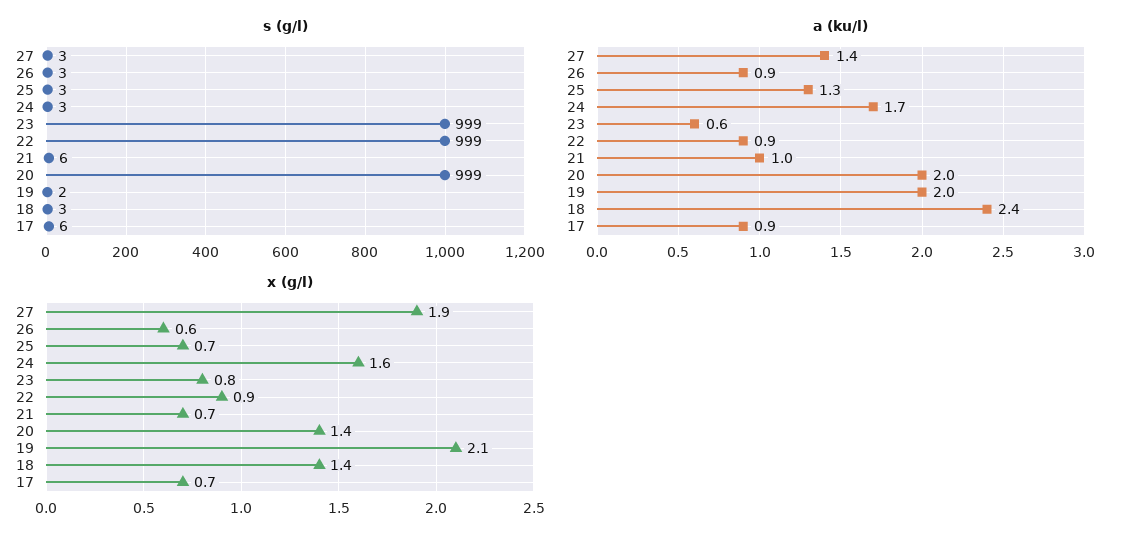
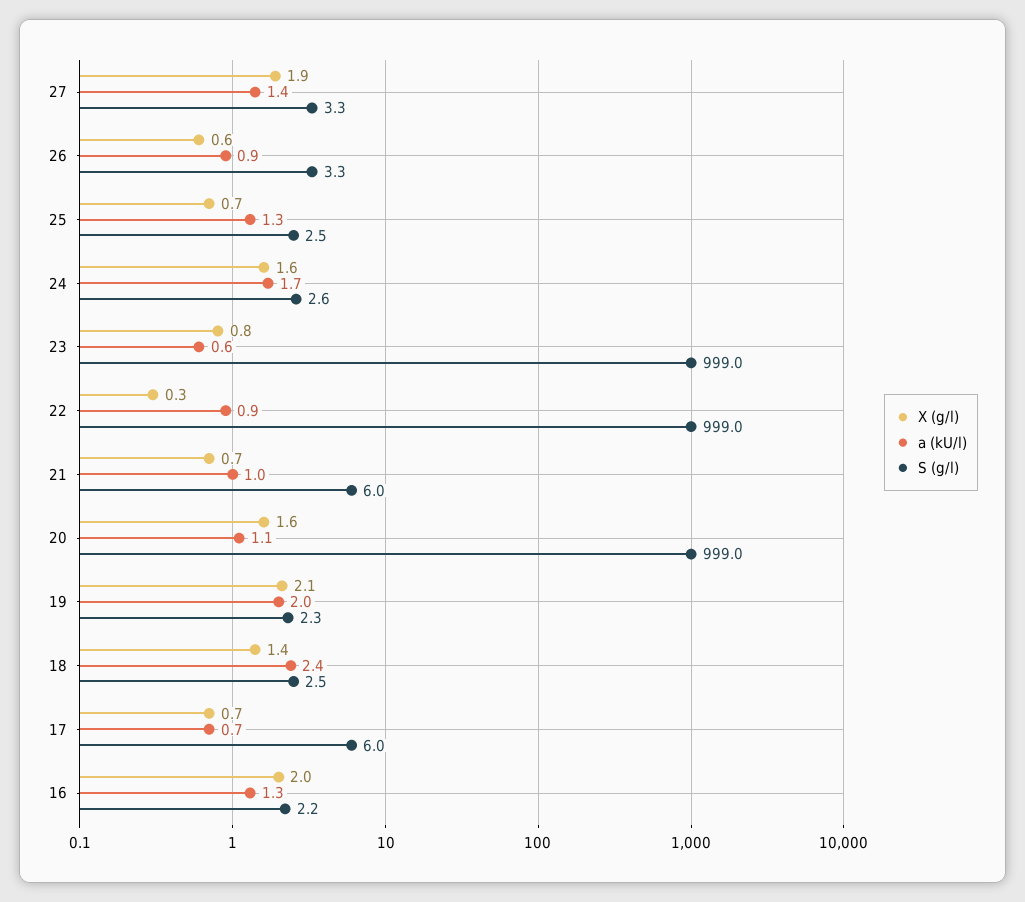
  {
    "s (g/l)": {
      "27": 3.3,
      "26": 3.3,
      "25": 2.5,
      "24": 2.6,
      "23": 999,
      "22": 999,
      "21": 6,
      "20": 999,
      "19": 2.3,
      "18": 2.5,
-     "17": 6
+     "17": 6,
+     "16": 2.2
    },
    "a (ku/l)": {
      "27": 1.4,
      "26": 0.9,
      "25": 1.3,
      "24": 1.7,
      "23": 0.6,
      "22": 0.9,
      "21": 1,
-     "20": 2,
+     "20": 1.1,
      "19": 2,
      "18": 2.4,
-     "17": 0.9
+     "17": 0.7,
+     "16": 1.3
    },
    "x (g/l)": {
      "27": 1.9,
      "26": 0.6,
      "25": 0.7,
      "24": 1.6,
      "23": 0.8,
-     "22": 0.9,
+     "22": 0.3,
      "21": 0.7,
-     "20": 1.4,
+     "20": 1.6,
      "19": 2.1,
      "18": 1.4,
-     "17": 0.7
+     "17": 0.7,
+     "16": 2
    }
  }

